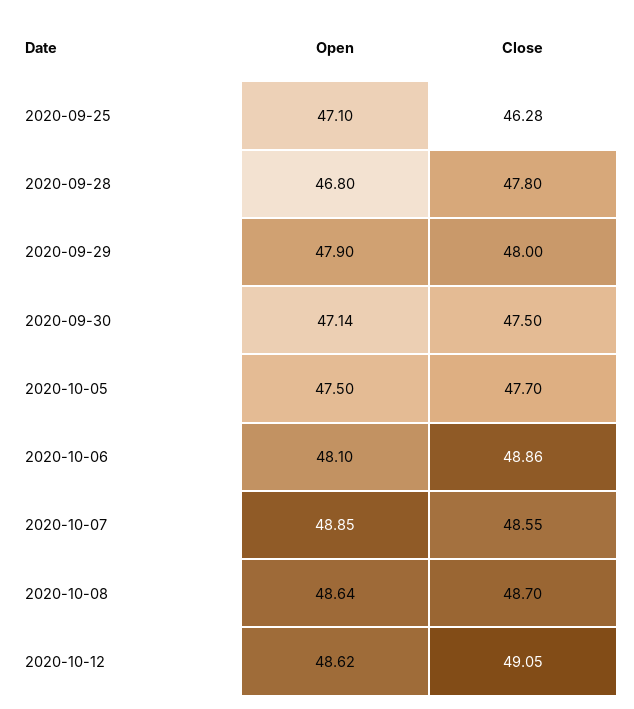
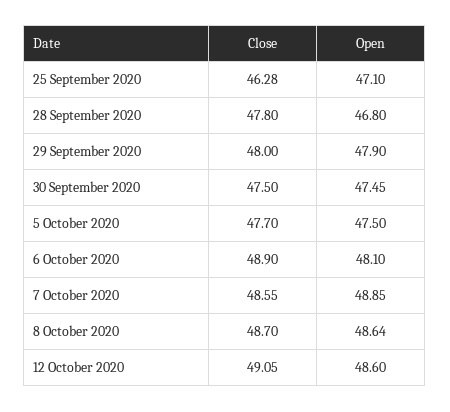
  {
    "Open": {
      "2020-09-25": 47.1,
      "2020-09-28": 46.8,
      "2020-09-29": 47.9,
-     "2020-09-30": 47.14,
+     "2020-09-30": 47.45,
      "2020-10-05": 47.5,
      "2020-10-06": 48.1,
      "2020-10-07": 48.85,
      "2020-10-08": 48.64,
-     "2020-10-12": 48.62
+     "2020-10-12": 48.6
    },
    "Close": {
      "2020-09-25": 46.28,
      "2020-09-28": 47.8,
      "2020-09-29": 48,
      "2020-09-30": 47.5,
      "2020-10-05": 47.7,
-     "2020-10-06": 48.86,
+     "2020-10-06": 48.9,
      "2020-10-07": 48.55,
      "2020-10-08": 48.7,
      "2020-10-12": 49.05
    }
  }

